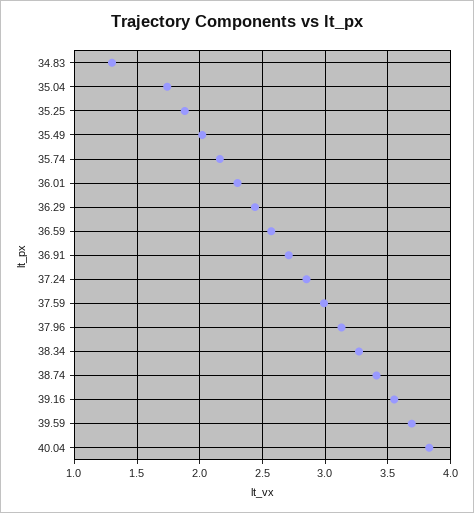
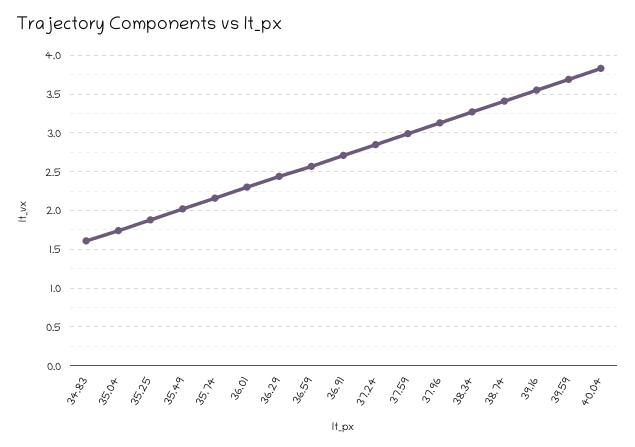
  {
-   "34.83": 1.3,
+   "34.83": 1.6,
    "35.04": 1.75,
    "35.25": 1.9,
    "35.49": 2,
    "35.74": 2.15,
    "36.01": 2.3,
    "36.29": 2.45,
    "36.59": 2.55,
    "36.91": 2.7,
    "37.24": 2.85,
    "37.59": 3,
    "37.96": 3.15,
    "38.34": 3.25,
    "38.74": 3.4,
    "39.16": 3.55,
    "39.59": 3.7,
    "40.04": 3.85
  }

